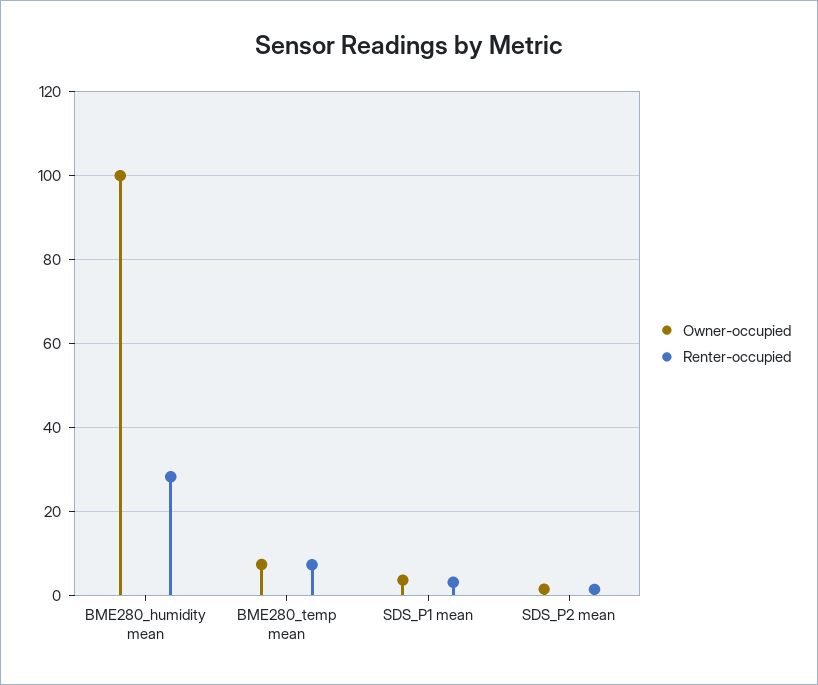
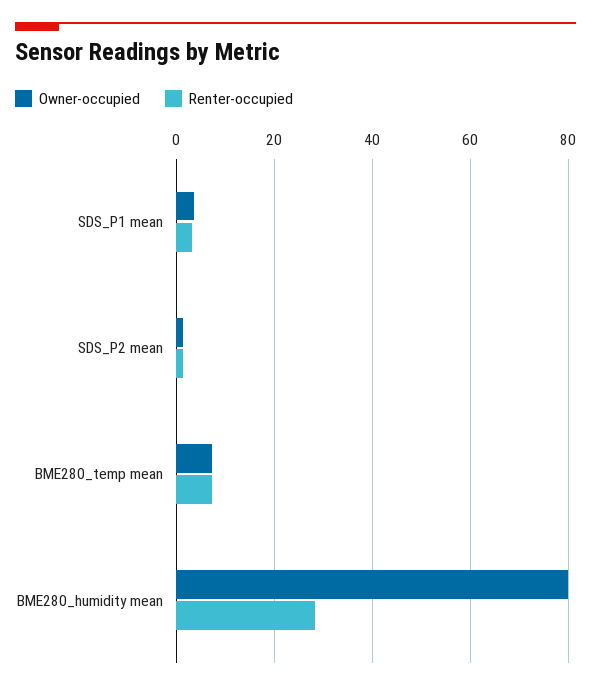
  {
    "Owner-occupied": {
-     "BME280_humidity mean": 100,
+     "BME280_humidity mean": 80,
      "BME280_temp mean": 8,
      "SDS_P1 mean": 4,
      "SDS_P2 mean": 2
    },
    "Renter-occupied": {
      "BME280_humidity mean": 28,
      "BME280_temp mean": 8,
      "SDS_P1 mean": 4,
      "SDS_P2 mean": 2
    }
  }

